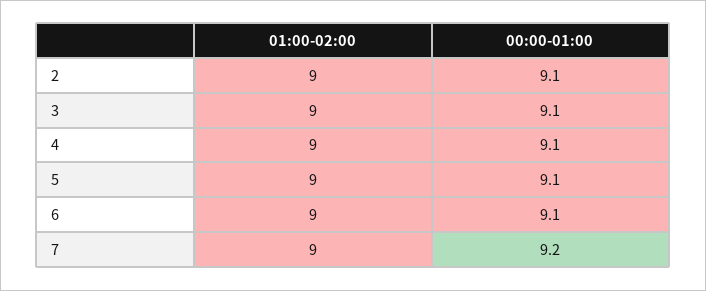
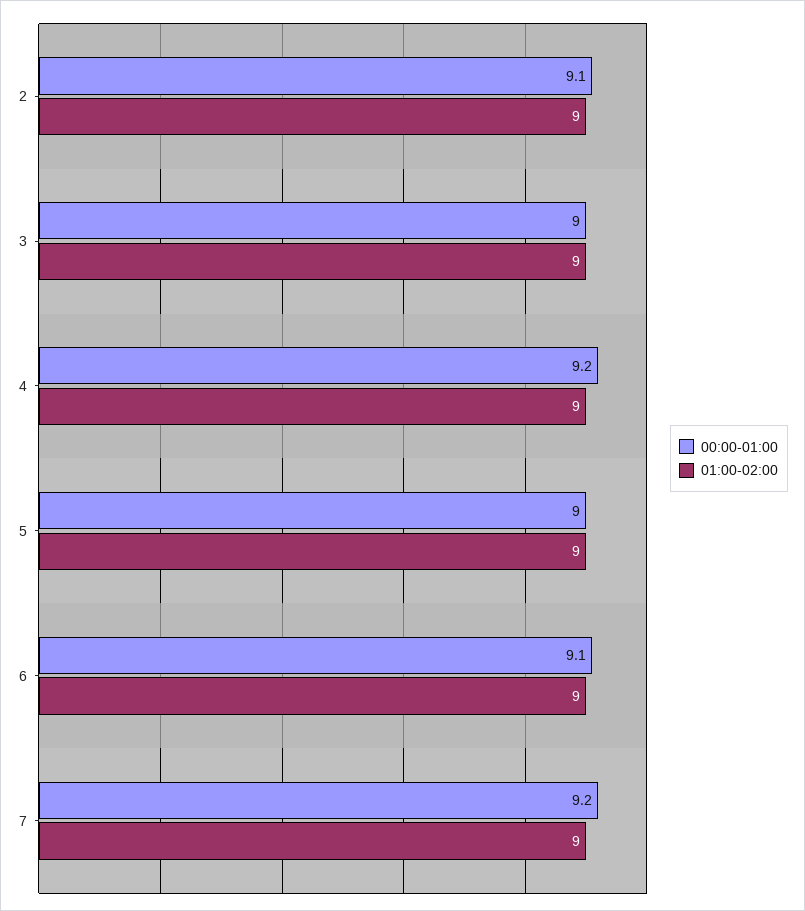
  {
    "01:00-02:00": {
      "2": 9,
      "3": 9,
      "4": 9,
      "5": 9,
      "6": 9,
      "7": 9
    },
    "00:00-01:00": {
      "2": 9.1,
-     "3": 9.1,
+     "3": 9,
-     "4": 9.1,
+     "4": 9.2,
-     "5": 9.1,
+     "5": 9,
      "6": 9.1,
      "7": 9.2
    }
  }

